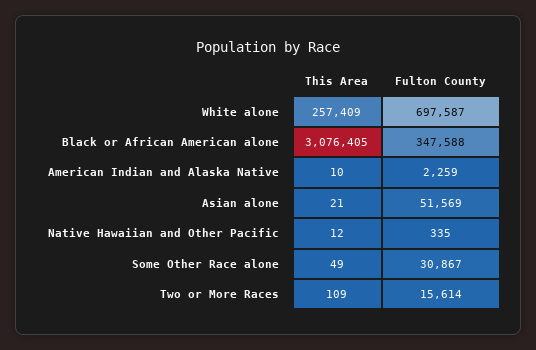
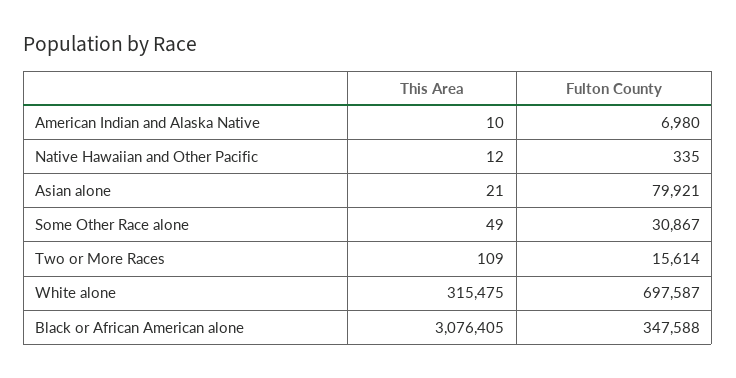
  {
    "This Area": {
-     "White alone": 257409,
+     "White alone": 315475,
      "Black or African American alone": 3076405,
      "American Indian and Alaska Native": 10,
      "Asian alone": 21,
      "Native Hawaiian and Other Pacific": 12,
      "Some Other Race alone": 49,
      "Two or More Races": 109
    },
    "Fulton County": {
      "White alone": 697587,
      "Black or African American alone": 347588,
-     "American Indian and Alaska Native": 2259,
+     "American Indian and Alaska Native": 6980,
-     "Asian alone": 51569,
+     "Asian alone": 79921,
      "Native Hawaiian and Other Pacific": 335,
      "Some Other Race alone": 30867,
      "Two or More Races": 15614
    }
  }

